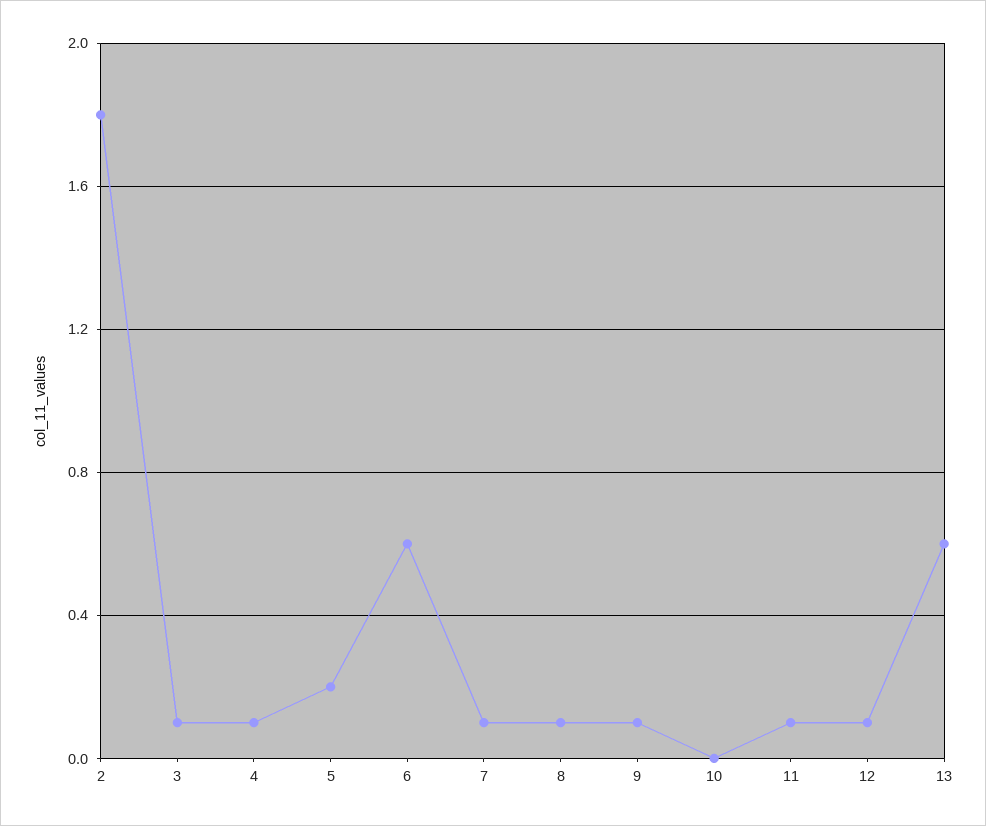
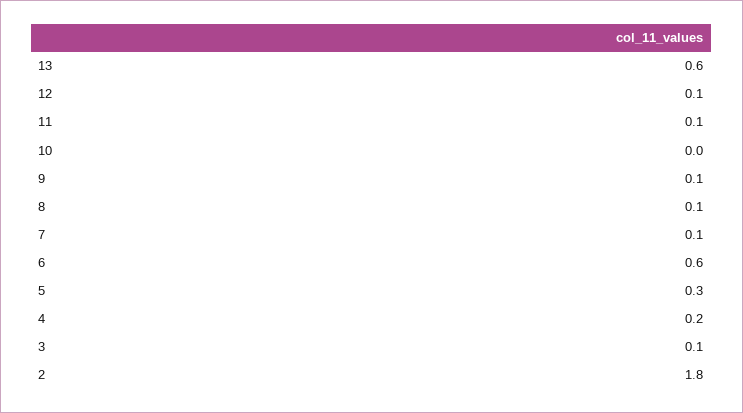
  {
    "2": 1.8,
    "3": 0.1,
-   "4": 0.1,
+   "4": 0.2,
-   "5": 0.2,
+   "5": 0.3,
    "6": 0.6,
    "7": 0.1,
    "8": 0.1,
    "9": 0.1,
    "10": 0,
    "11": 0.1,
    "12": 0.1,
    "13": 0.6
  }

